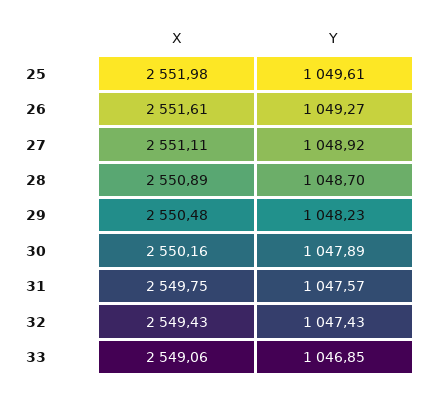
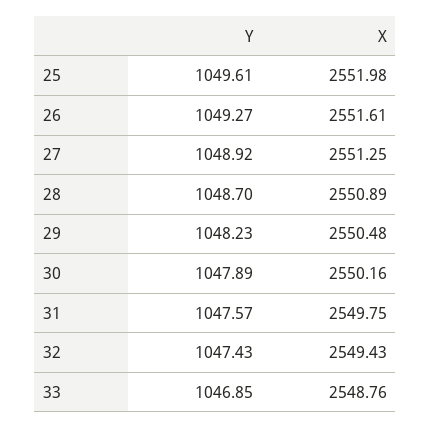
  {
    "X": {
      "25": 2551.98,
      "26": 2551.61,
-     "27": 2551.11,
+     "27": 2551.25,
      "28": 2550.89,
      "29": 2550.48,
      "30": 2550.16,
      "31": 2549.75,
      "32": 2549.43,
-     "33": 2549.06
+     "33": 2548.76
    },
    "Y": {
      "25": 1049.61,
      "26": 1049.27,
      "27": 1048.92,
      "28": 1048.7,
      "29": 1048.23,
      "30": 1047.89,
      "31": 1047.57,
      "32": 1047.43,
      "33": 1046.85
    }
  }

